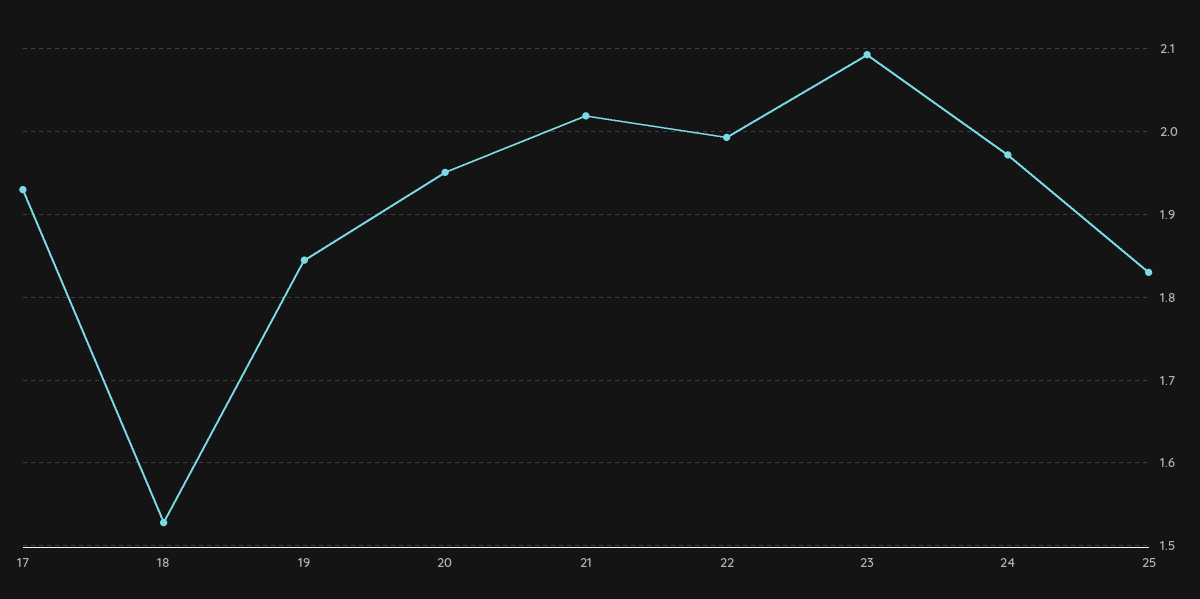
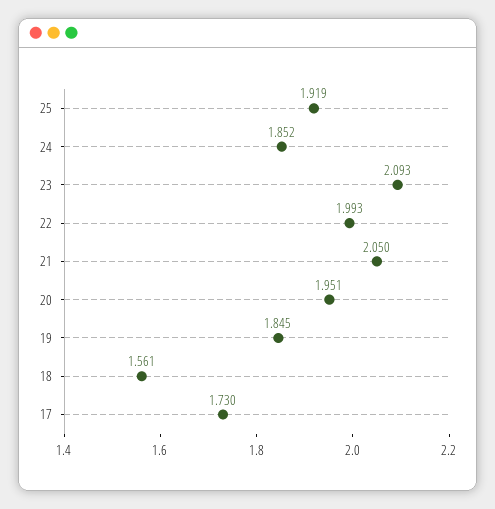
  {
-   "17": 1.93,
+   "17": 1.73,
-   "18": 1.53,
+   "18": 1.561,
    "19": 1.845,
    "20": 1.951,
-   "21": 2.02,
+   "21": 2.05,
    "22": 1.993,
    "23": 2.093,
-   "24": 1.97,
+   "24": 1.852,
-   "25": 1.83
+   "25": 1.919
  }

